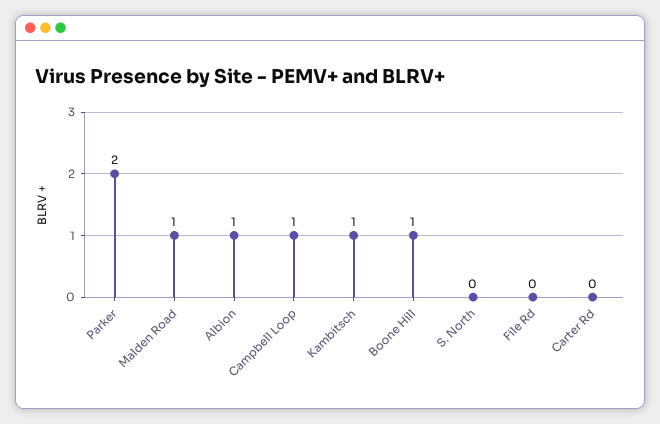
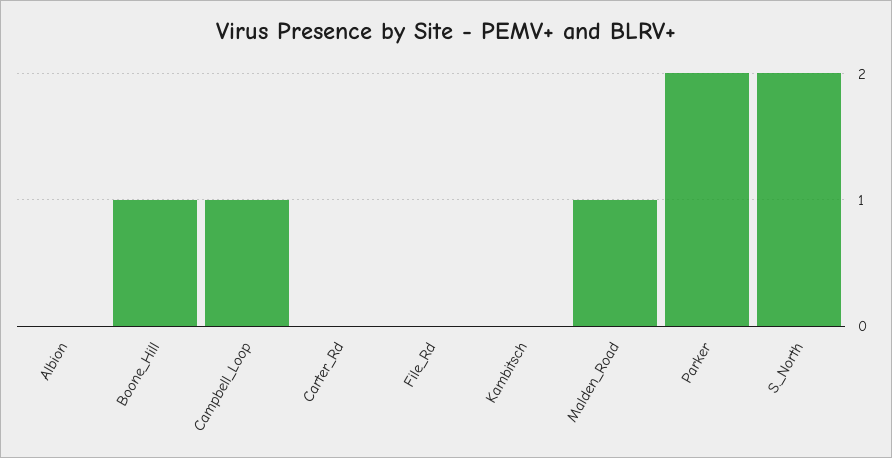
  {
    "Parker": 2,
    "Malden Road": 1,
-   "Albion": 1,
+   "Albion": 0,
    "Campbell Loop": 1,
-   "Kambitsch": 1,
+   "Kambitsch": 0,
    "Boone Hill": 1,
-   "S. North": 0,
+   "S. North": 2,
    "File Rd": 0,
    "Carter Rd": 0
  }

